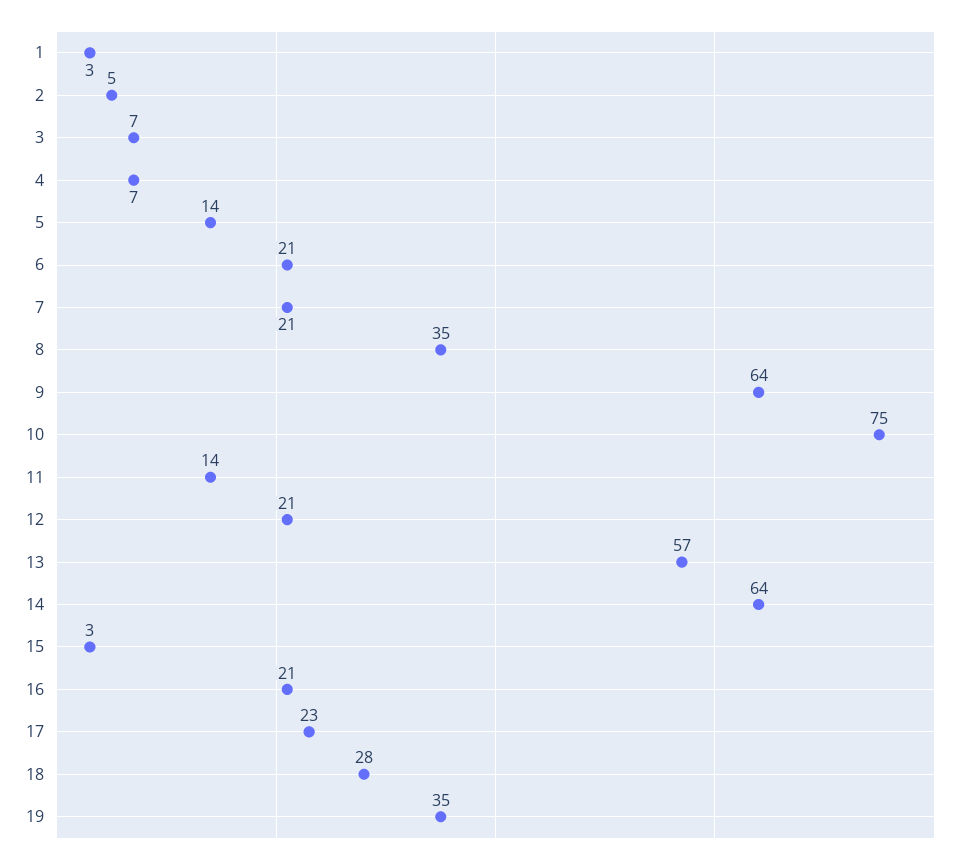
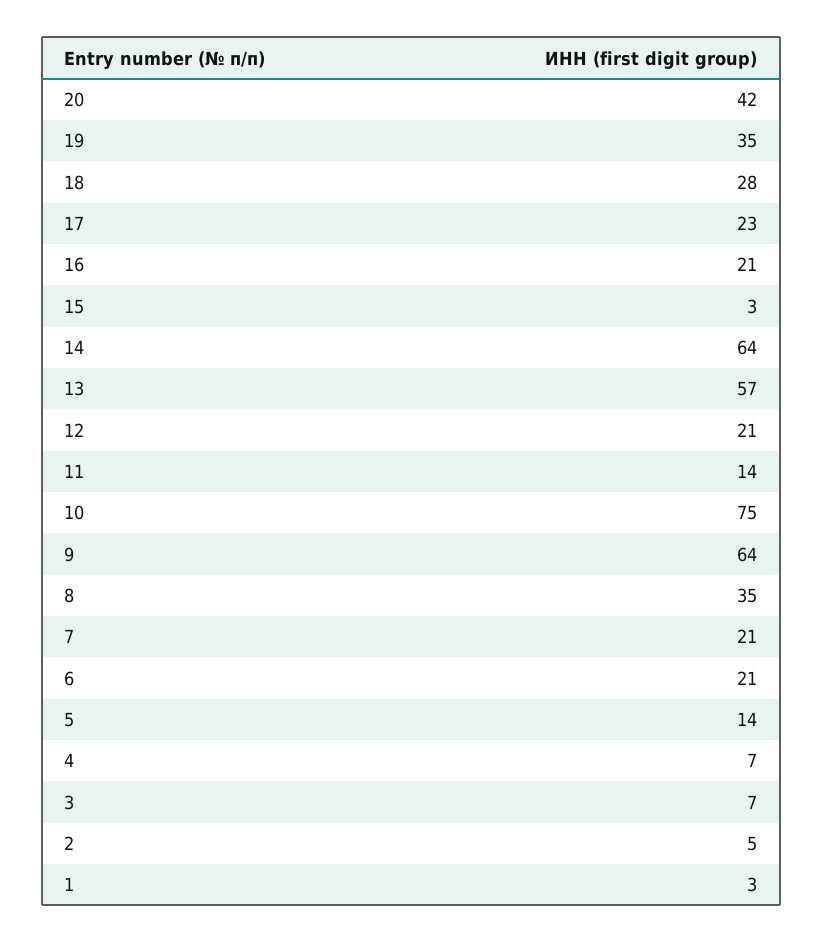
  {
    "1": 3,
    "2": 5,
    "3": 7,
    "4": 7,
    "5": 14,
    "6": 21,
    "7": 21,
    "8": 35,
    "9": 64,
    "10": 75,
    "11": 14,
    "12": 21,
    "13": 57,
    "14": 64,
    "15": 3,
    "16": 21,
    "17": 23,
    "18": 28,
-   "19": 35
+   "19": 35,
+   "20": 42
  }

